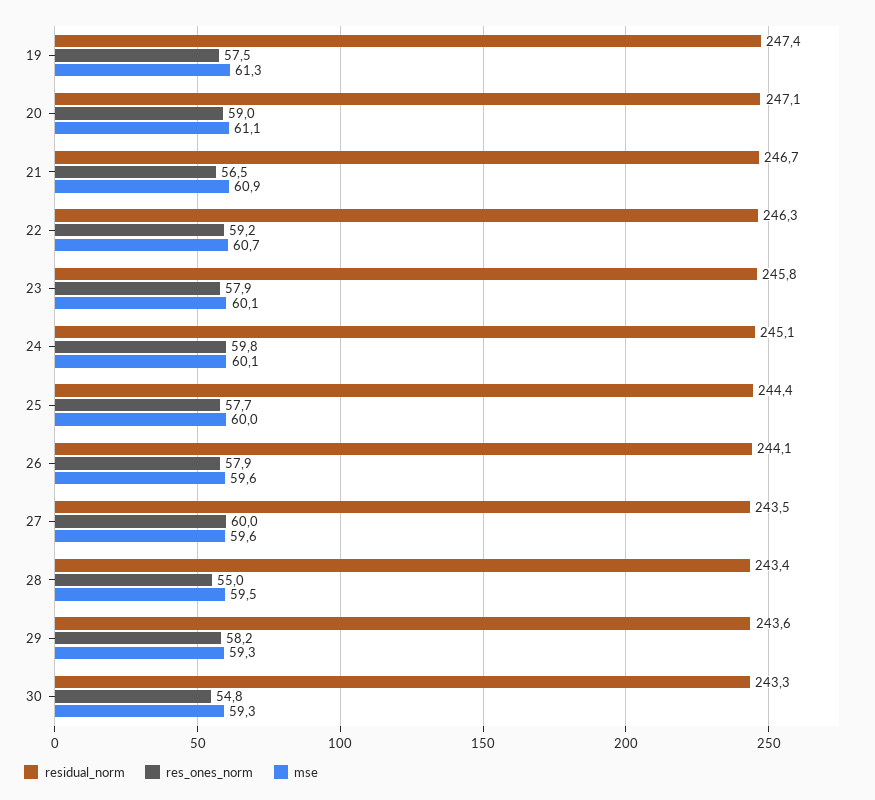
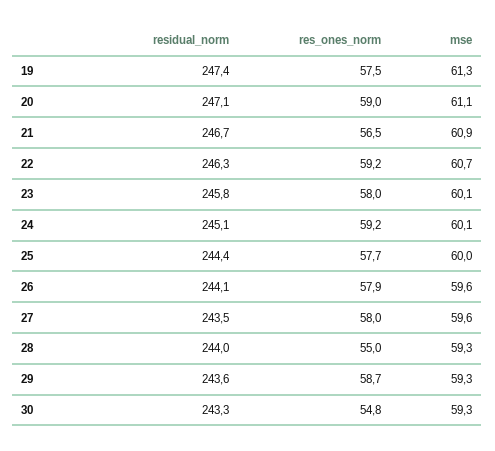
  {
    "residual_norm": {
      "19": 247.4,
      "20": 247.1,
      "21": 246.7,
      "22": 246.3,
      "23": 245.8,
      "24": 245.1,
      "25": 244.4,
      "26": 244.1,
      "27": 243.5,
-     "28": 243.4,
+     "28": 244,
      "29": 243.6,
      "30": 243.3
    },
    "res_ones_norm": {
      "19": 57.5,
      "20": 59,
      "21": 56.5,
      "22": 59.2,
-     "23": 57.9,
+     "23": 58,
-     "24": 59.8,
+     "24": 59.2,
      "25": 57.7,
      "26": 57.9,
-     "27": 60,
+     "27": 58,
      "28": 55,
-     "29": 58.2,
+     "29": 58.7,
      "30": 54.8
    },
    "mse": {
      "19": 61.3,
      "20": 61.1,
      "21": 60.9,
      "22": 60.7,
      "23": 60.1,
      "24": 60.1,
      "25": 60,
      "26": 59.6,
      "27": 59.6,
-     "28": 59.5,
+     "28": 59.3,
      "29": 59.3,
      "30": 59.3
    }
  }

